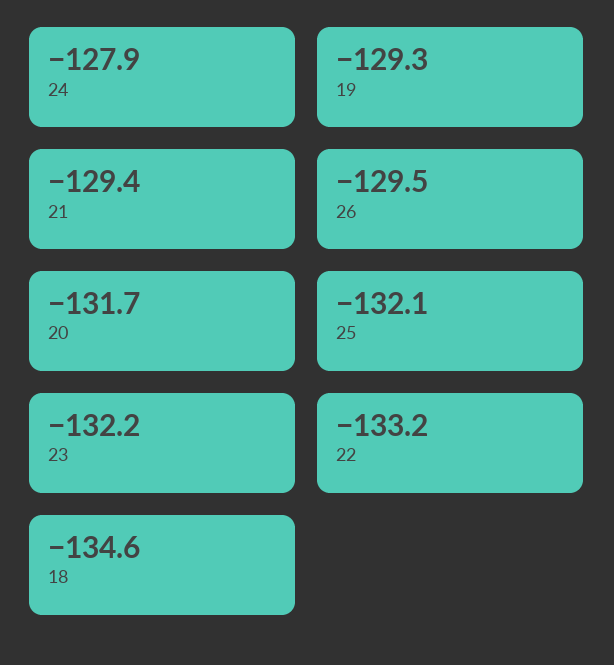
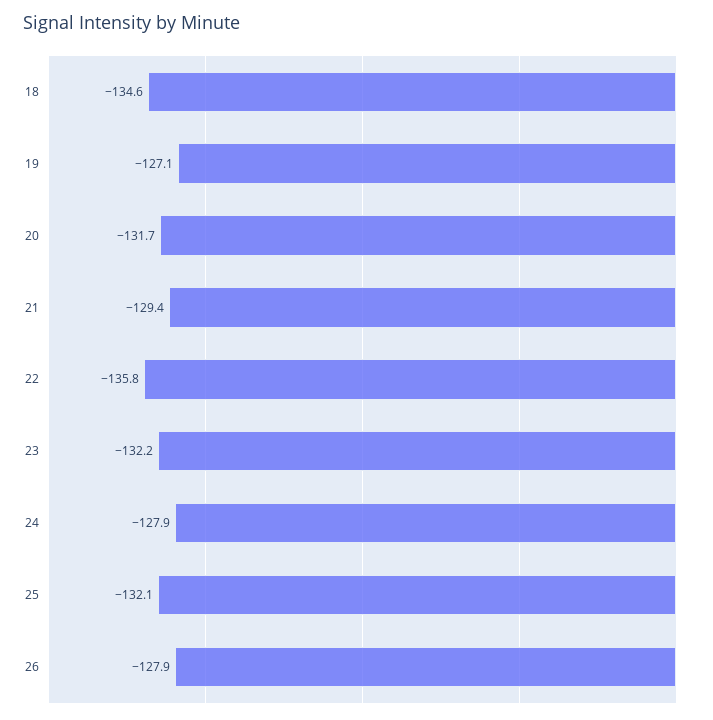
  {
    "24": -127.9,
-   "19": -129.3,
+   "19": -127.1,
    "21": -129.4,
-   "26": -129.5,
+   "26": -127.9,
    "20": -131.7,
    "25": -132.1,
    "23": -132.2,
-   "22": -133.2,
+   "22": -135.8,
    "18": -134.6
  }

